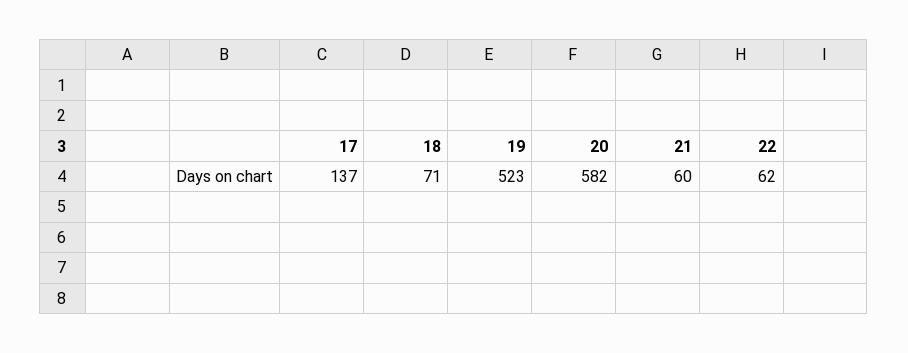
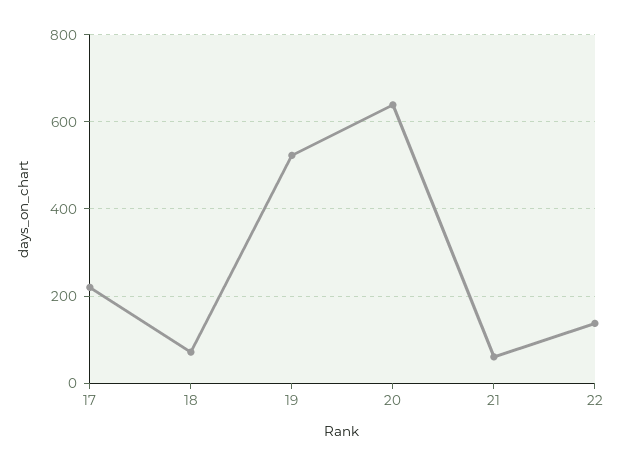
  {
-   "17": 137,
+   "17": 220,
    "18": 71,
    "19": 523,
-   "20": 582,
+   "20": 640,
    "21": 60,
-   "22": 62
+   "22": 140
  }

